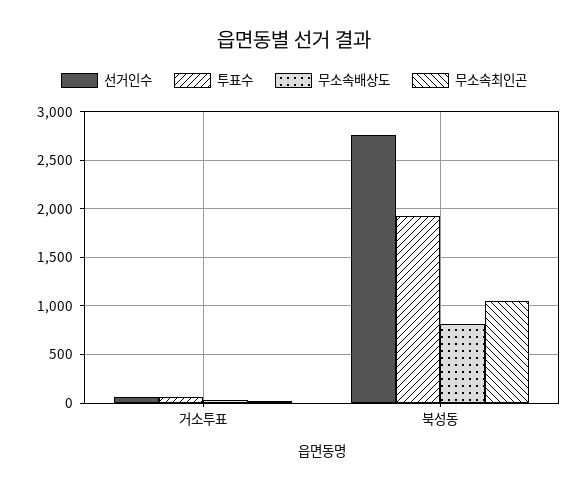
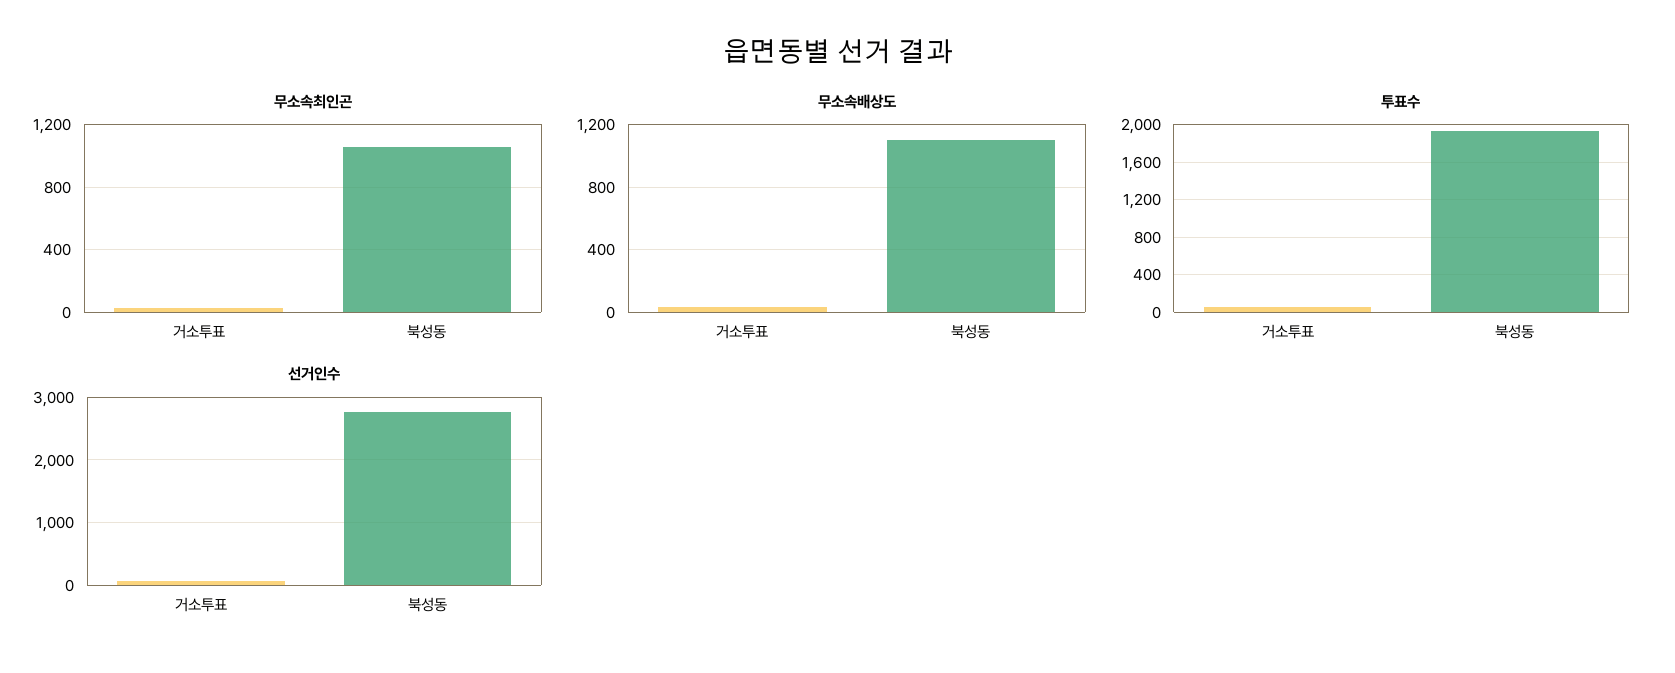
  {
    "선거인수": {
      "거소투표": 100,
      "북성동": 2800
    },
    "투표수": {
      "거소투표": 100,
      "북성동": 1900
    },
    "무소속배상도": {
      "거소투표": 50,
-     "북성동": 800
+     "북성동": 1100
    },
    "무소속최인곤": {
      "거소투표": 50,
      "북성동": 1050
    }
  }

